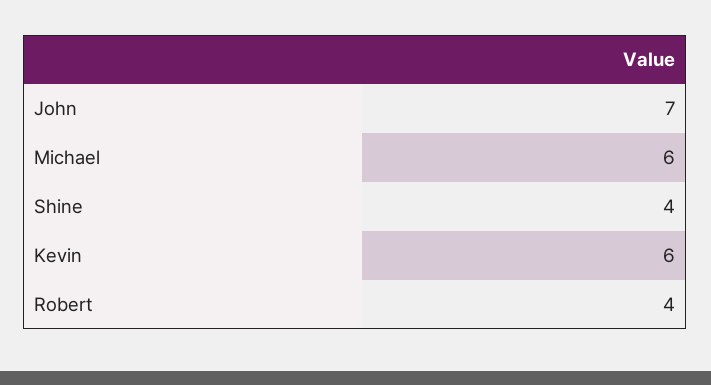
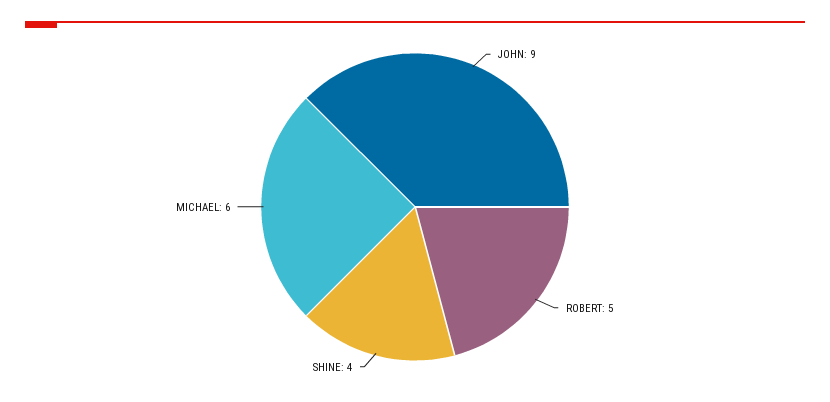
  {
-   "John": 7,
+   "John": 9,
    "Michael": 6,
    "Shine": 4,
-   "Kevin": 6,
-   "Robert": 4
+   "Robert": 5
  }

